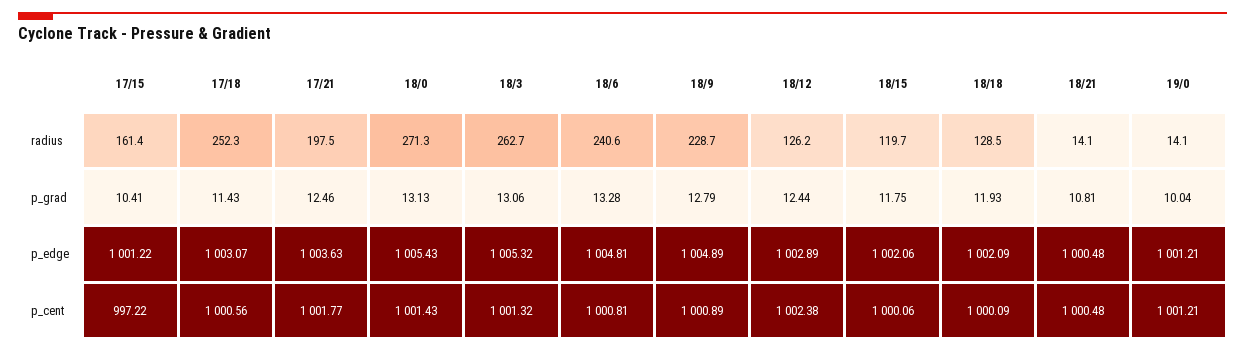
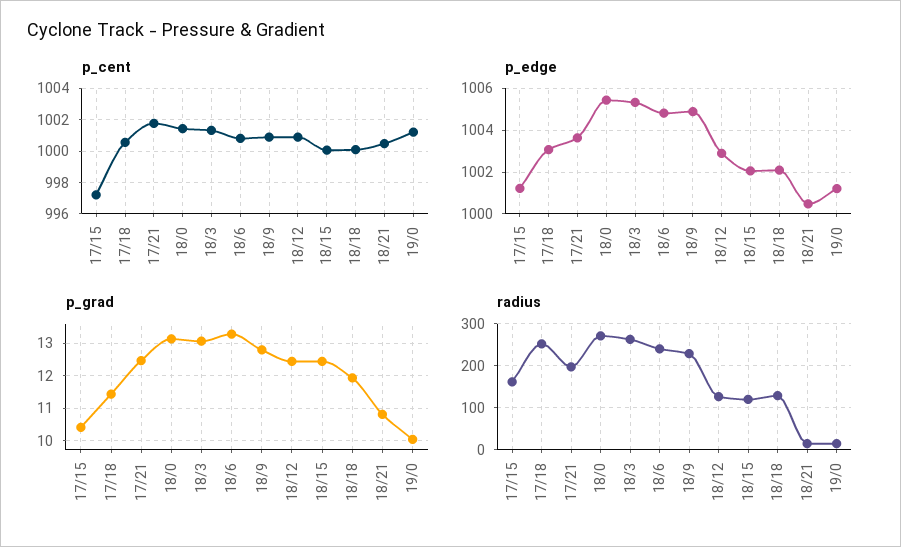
  {
    "radius": {
      "17/15": 161.4,
      "17/18": 252.3,
      "17/21": 197.5,
      "18/0": 271.3,
      "18/3": 262.7,
      "18/6": 240.6,
      "18/9": 228.7,
      "18/12": 126.2,
      "18/15": 119.7,
      "18/18": 128.5,
      "18/21": 14.1,
      "19/0": 14.1
    },
    "p_grad": {
      "17/15": 10.41,
      "17/18": 11.43,
      "17/21": 12.46,
      "18/0": 13.13,
      "18/3": 13.06,
      "18/6": 13.28,
      "18/9": 12.79,
      "18/12": 12.44,
-     "18/15": 11.75,
+     "18/15": 12.4,
      "18/18": 11.93,
      "18/21": 10.81,
      "19/0": 10.04
    },
    "p_edge": {
      "17/15": 1001.22,
      "17/18": 1003.07,
      "17/21": 1003.63,
      "18/0": 1005.43,
      "18/3": 1005.32,
      "18/6": 1004.81,
      "18/9": 1004.89,
      "18/12": 1002.89,
      "18/15": 1002.06,
      "18/18": 1002.09,
      "18/21": 1000.48,
      "19/0": 1001.21
    },
    "p_cent": {
      "17/15": 997.22,
      "17/18": 1000.56,
      "17/21": 1001.77,
      "18/0": 1001.43,
      "18/3": 1001.32,
      "18/6": 1000.81,
      "18/9": 1000.89,
-     "18/12": 1002.38,
+     "18/12": 1001,
      "18/15": 1000.06,
      "18/18": 1000.09,
      "18/21": 1000.48,
      "19/0": 1001.21
    }
  }

